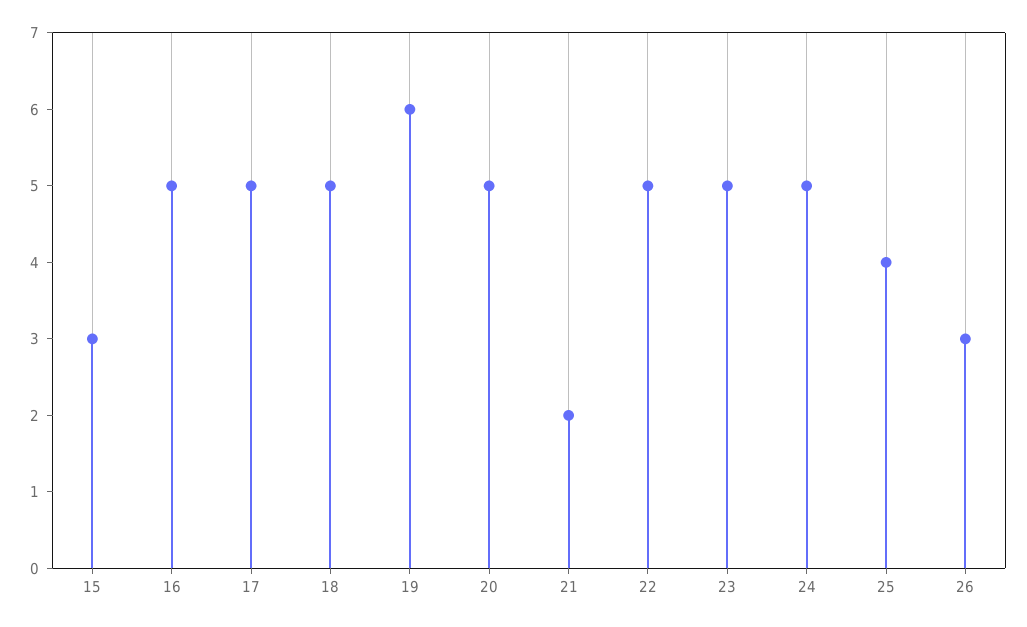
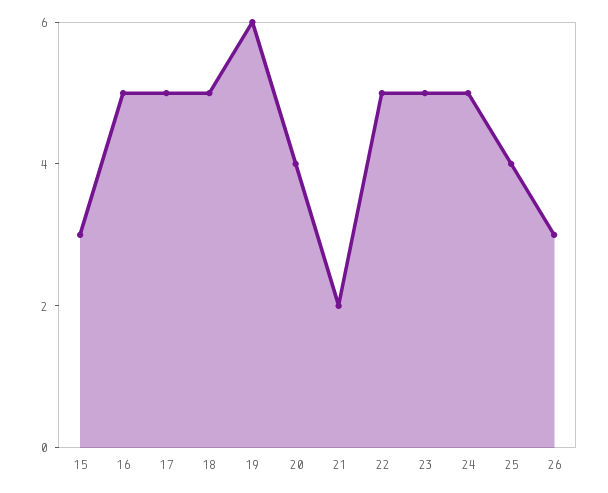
  {
    "15": 3,
    "16": 5,
    "17": 5,
    "18": 5,
    "19": 6,
-   "20": 5,
+   "20": 4,
    "21": 2,
    "22": 5,
    "23": 5,
    "24": 5,
    "25": 4,
    "26": 3
  }

